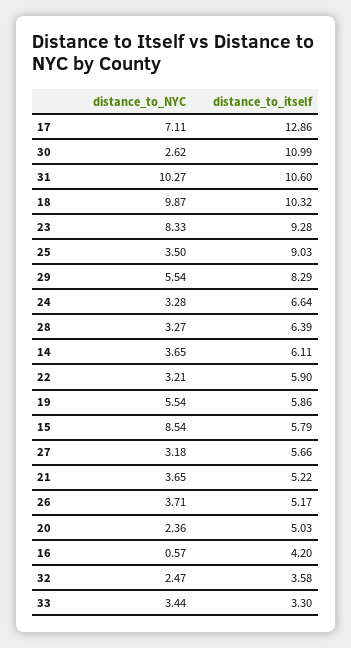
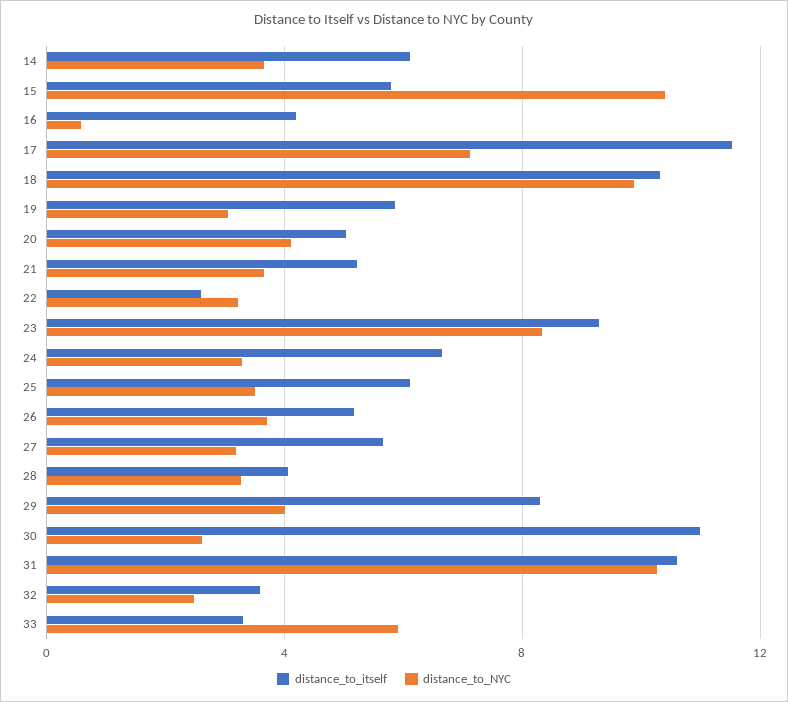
  {
    "distance_to_NYC": {
      "17": 7.11,
      "30": 2.62,
      "31": 10.27,
      "18": 9.87,
      "23": 8.33,
      "25": 3.5,
-     "29": 5.54,
+     "29": 4,
      "24": 3.28,
      "28": 3.27,
      "14": 3.65,
      "22": 3.21,
-     "19": 5.54,
+     "19": 3,
-     "15": 8.54,
+     "15": 10.5,
      "27": 3.18,
      "21": 3.65,
      "26": 3.71,
-     "20": 2.36,
+     "20": 4,
      "16": 0.57,
      "32": 2.47,
-     "33": 3.44
+     "33": 6
    },
    "distance_to_itself": {
-     "17": 12.86,
+     "17": 11.5,
      "30": 10.99,
      "31": 10.6,
      "18": 10.32,
      "23": 9.28,
-     "25": 9.03,
+     "25": 6,
      "29": 8.29,
      "24": 6.64,
-     "28": 6.39,
+     "28": 4,
      "14": 6.11,
-     "22": 5.9,
+     "22": 2.5,
      "19": 5.86,
      "15": 5.79,
      "27": 5.66,
      "21": 5.22,
      "26": 5.17,
      "20": 5.03,
      "16": 4.2,
      "32": 3.58,
      "33": 3.3
    }
  }

